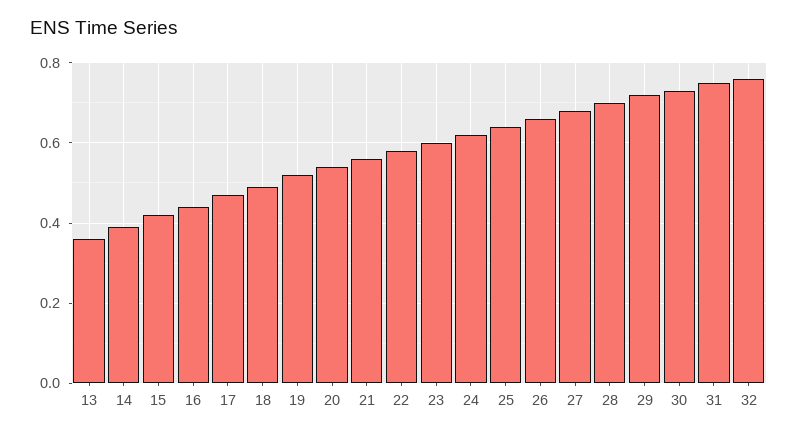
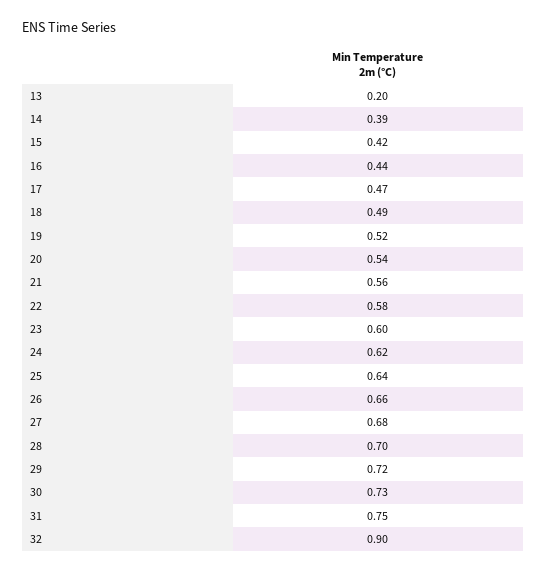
  {
-   "13": 0.35,
+   "13": 0.2,
    "14": 0.39,
    "15": 0.42,
    "16": 0.44,
    "17": 0.47,
    "18": 0.49,
    "19": 0.52,
    "20": 0.54,
    "21": 0.56,
    "22": 0.58,
    "23": 0.6,
    "24": 0.62,
    "25": 0.64,
    "26": 0.66,
    "27": 0.68,
    "28": 0.7,
    "29": 0.72,
    "30": 0.73,
    "31": 0.75,
-   "32": 0.75
+   "32": 0.9
  }

